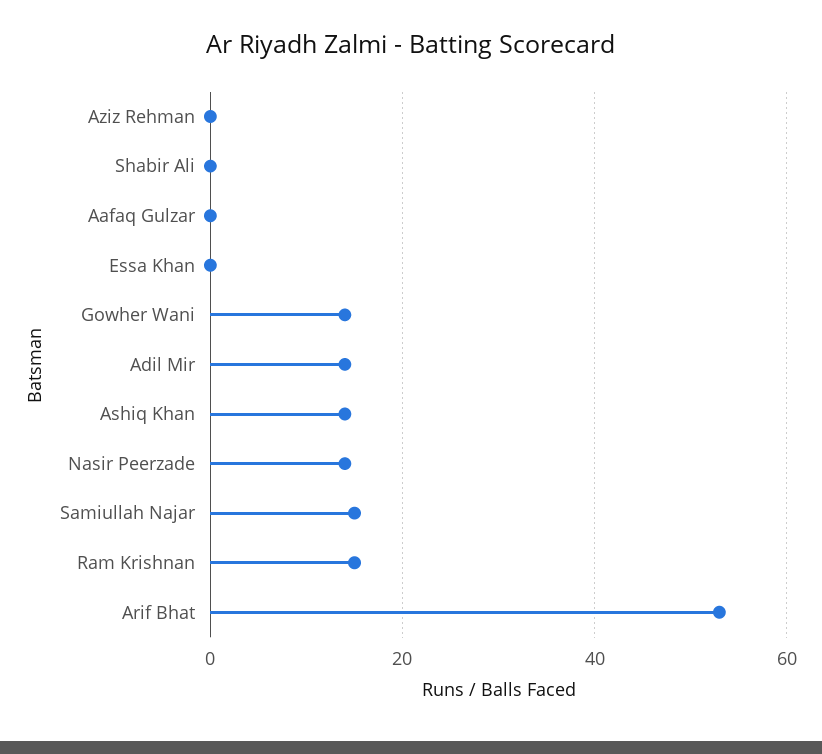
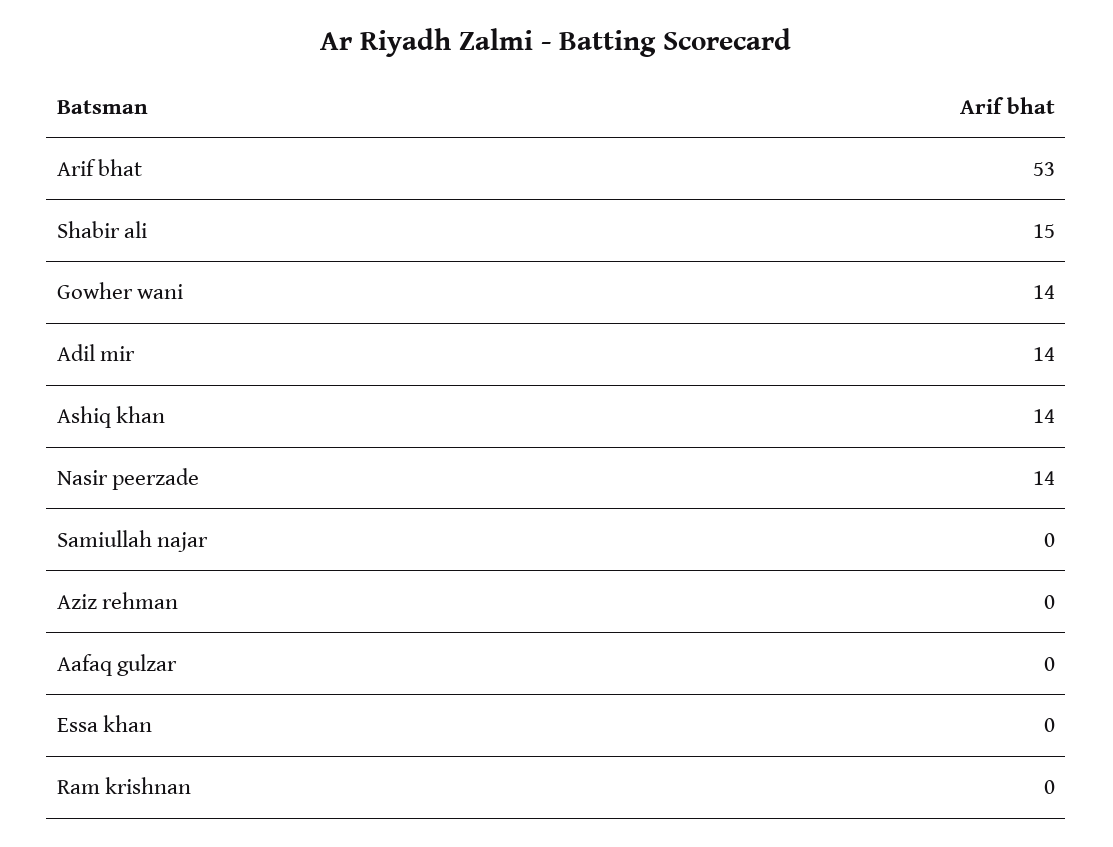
  {
    "Aziz Rehman": 0,
-   "Shabir Ali": 0,
+   "Shabir Ali": 15,
    "Aafaq Gulzar": 0,
    "Essa Khan": 0,
    "Gowher Wani": 14,
    "Adil Mir": 14,
    "Ashiq Khan": 14,
    "Nasir Peerzade": 14,
-   "Samiullah Najar": 15,
+   "Samiullah Najar": 0,
-   "Ram Krishnan": 15,
+   "Ram Krishnan": 0,
    "Arif Bhat": 53
  }

